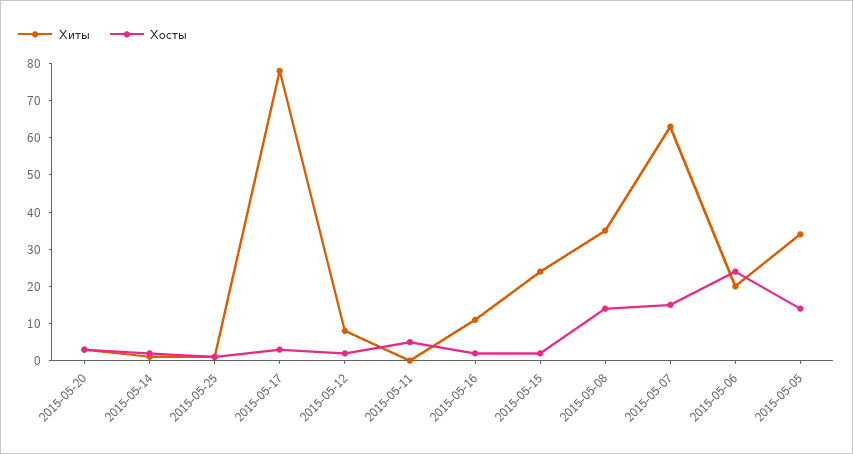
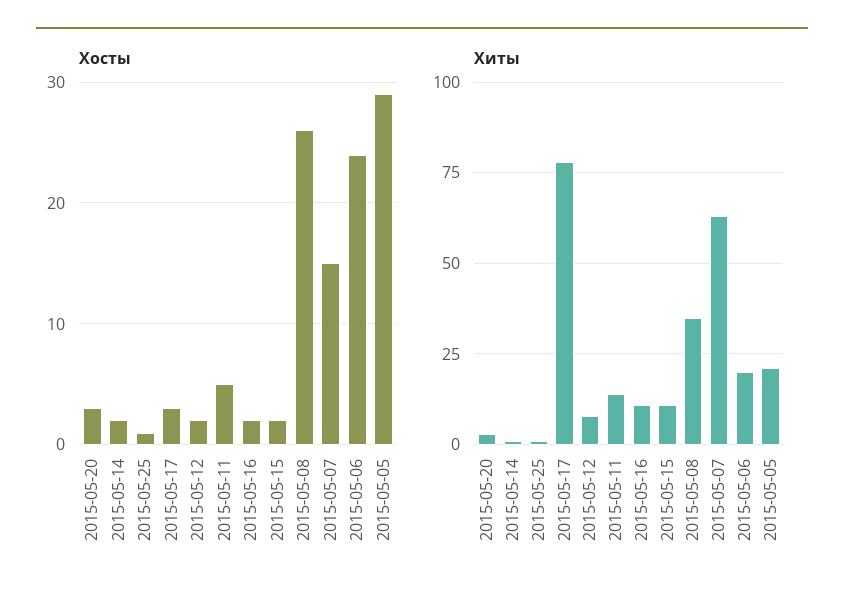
  {
    "Хиты": {
      "2015-05-20": 5,
      "2015-05-14": 0,
      "2015-05-25": 0,
      "2015-05-17": 80,
      "2015-05-12": 10,
-     "2015-05-11": 0,
+     "2015-05-11": 15,
      "2015-05-16": 10,
-     "2015-05-15": 25,
+     "2015-05-15": 10,
      "2015-05-08": 35,
      "2015-05-07": 65,
      "2015-05-06": 20,
-     "2015-05-05": 35
+     "2015-05-05": 20
    },
    "Хосты": {
      "2015-05-20": 3,
      "2015-05-14": 2,
      "2015-05-25": 1,
      "2015-05-17": 3,
      "2015-05-12": 2,
      "2015-05-11": 5,
      "2015-05-16": 2,
      "2015-05-15": 2,
-     "2015-05-08": 15,
+     "2015-05-08": 26,
      "2015-05-07": 15,
      "2015-05-06": 24,
-     "2015-05-05": 15
+     "2015-05-05": 29
    }
  }

